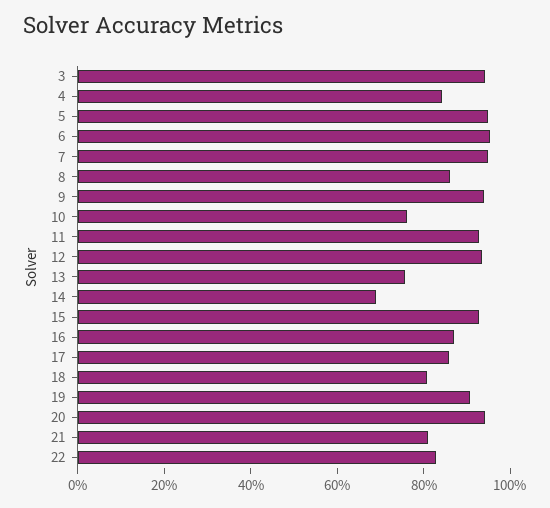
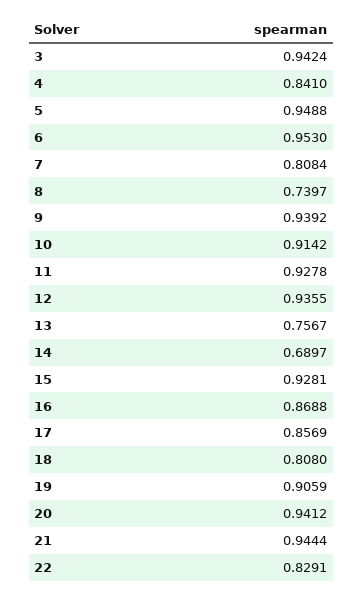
  {
    "3": 0.9424,
    "4": 0.841,
    "5": 0.9488,
    "6": 0.953,
-   "7": 0.95,
+   "7": 0.8084,
-   "8": 0.85,
+   "8": 0.7397,
    "9": 0.9392,
-   "10": 0.75,
+   "10": 0.9142,
    "11": 0.9278,
    "12": 0.9355,
    "13": 0.7567,
    "14": 0.6897,
    "15": 0.9281,
    "16": 0.8688,
    "17": 0.8569,
    "18": 0.808,
    "19": 0.9059,
    "20": 0.9412,
-   "21": 0.8,
+   "21": 0.9444,
    "22": 0.8291
  }

